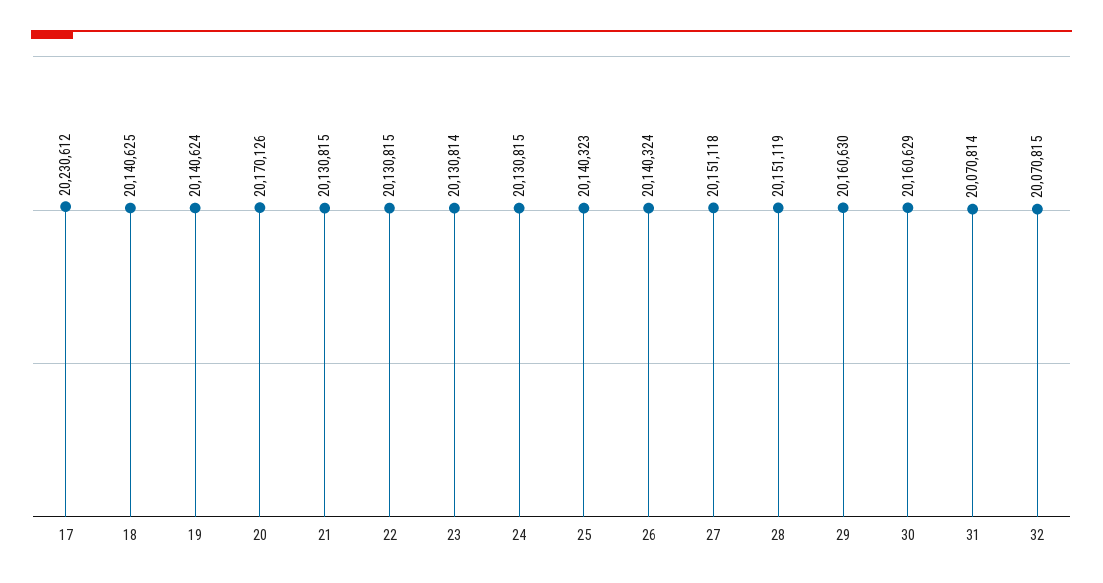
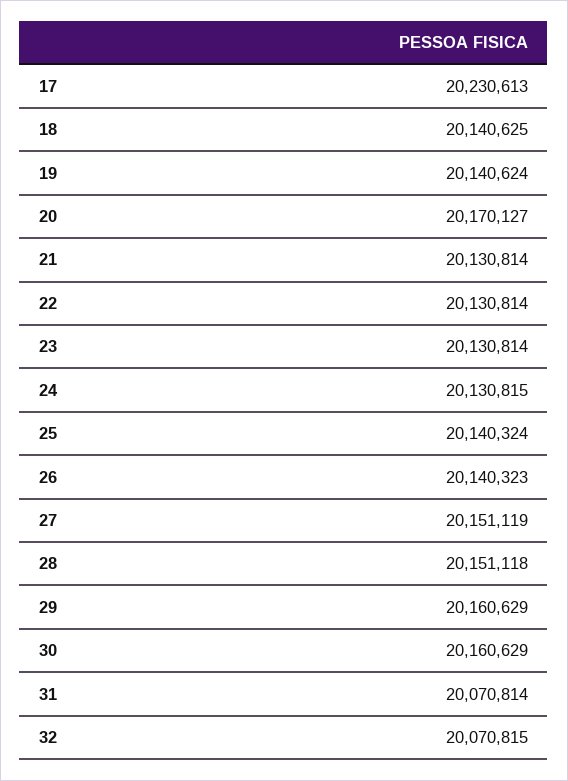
  {
-   "17": 20230612,
+   "17": 20230613,
    "18": 20140625,
    "19": 20140624,
-   "20": 20170126,
+   "20": 20170127,
-   "21": 20130815,
+   "21": 20130814,
-   "22": 20130815,
+   "22": 20130814,
    "23": 20130814,
    "24": 20130815,
-   "25": 20140323,
+   "25": 20140324,
-   "26": 20140324,
+   "26": 20140323,
-   "27": 20151118,
+   "27": 20151119,
-   "28": 20151119,
+   "28": 20151118,
-   "29": 20160630,
+   "29": 20160629,
    "30": 20160629,
    "31": 20070814,
    "32": 20070815
  }

